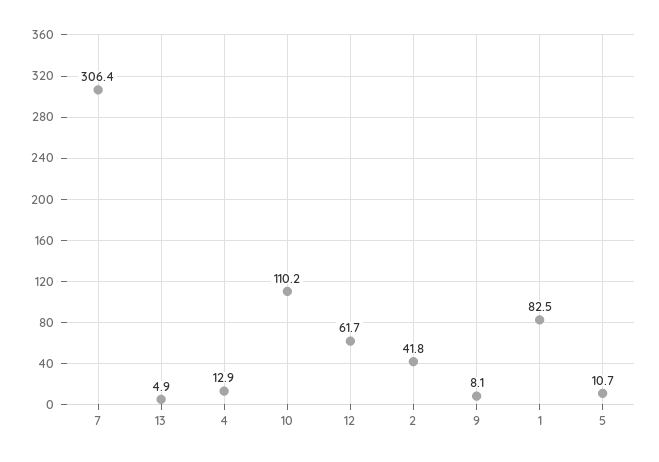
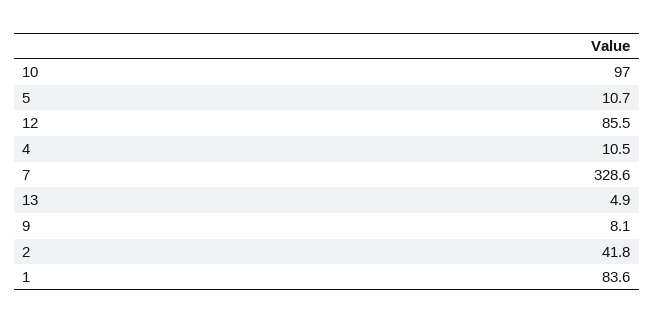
  {
-   "7": 306.4,
+   "7": 328.6,
    "13": 4.9,
-   "4": 12.9,
+   "4": 10.5,
-   "10": 110.2,
+   "10": 97,
-   "12": 61.7,
+   "12": 85.5,
    "2": 41.8,
    "9": 8.1,
-   "1": 82.5,
+   "1": 83.6,
    "5": 10.7
  }

